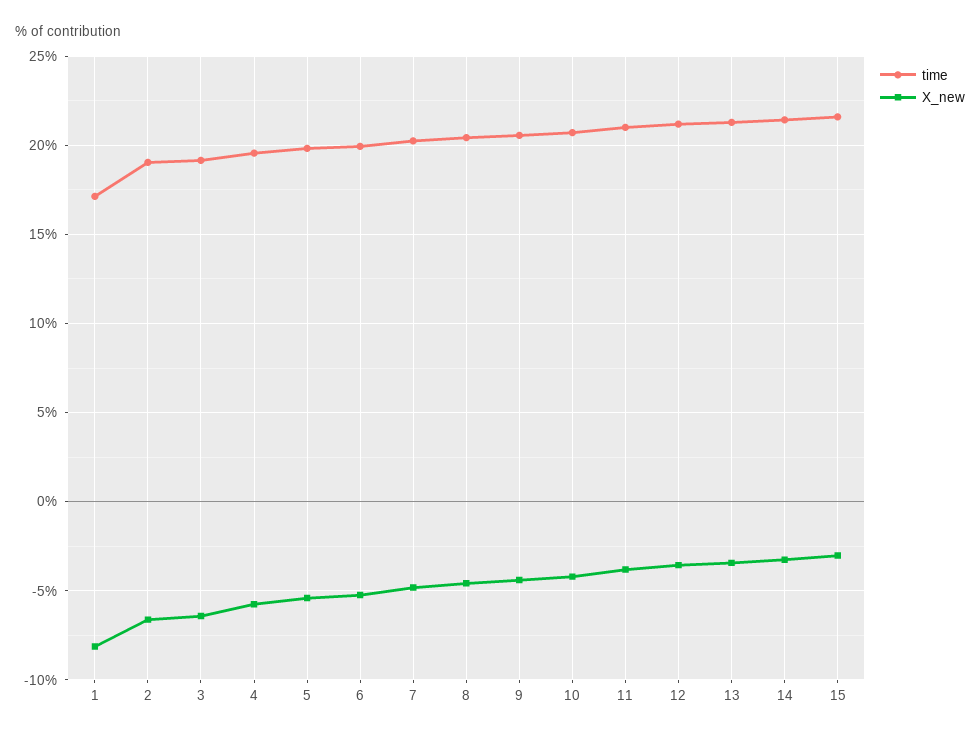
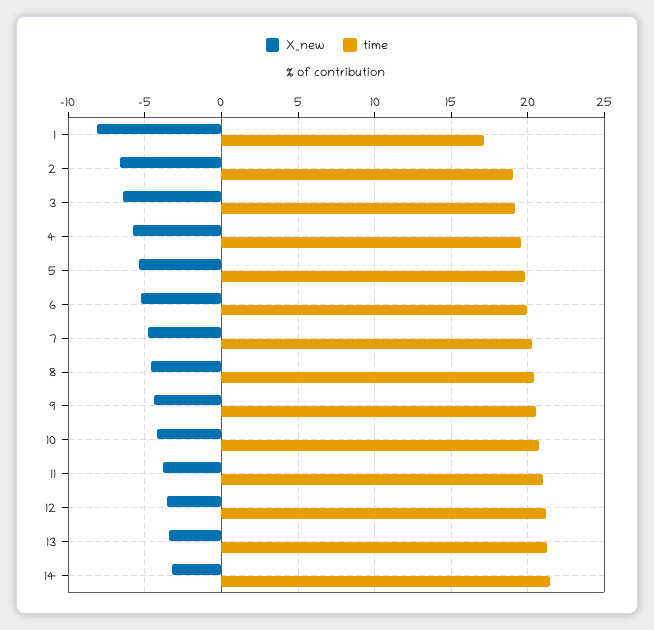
  {
    "time": {
      "1": 17,
      "2": 19,
      "3": 19,
      "4": 19.5,
      "5": 20,
      "6": 20,
      "7": 20.5,
      "8": 20.5,
      "9": 20.5,
      "10": 20.5,
      "11": 21,
      "12": 21,
      "13": 21.5,
-     "14": 21.5,
+     "14": 21.5
-     "15": 21.5
    },
    "X_new": {
      "1": -8,
      "2": -6.5,
      "3": -6.5,
      "4": -6,
      "5": -5.5,
      "6": -5,
      "7": -5,
      "8": -4.5,
      "9": -4.5,
      "10": -4,
      "11": -4,
      "12": -3.5,
      "13": -3.5,
-     "14": -3.5,
+     "14": -3.5
-     "15": -3
    }
  }

